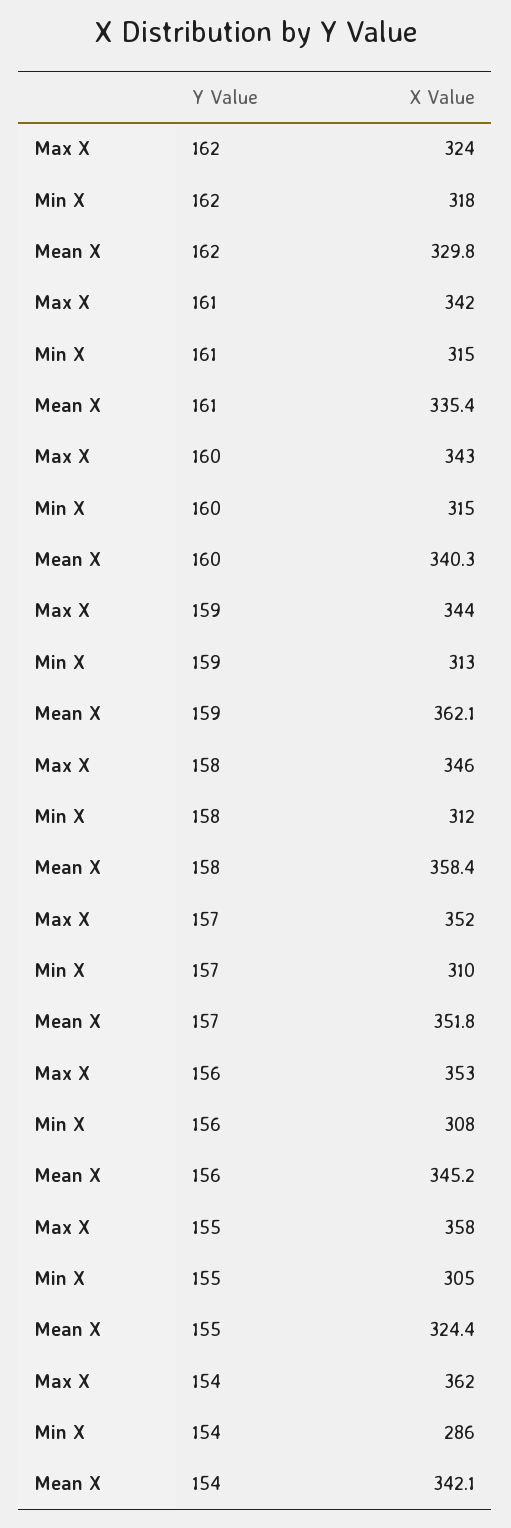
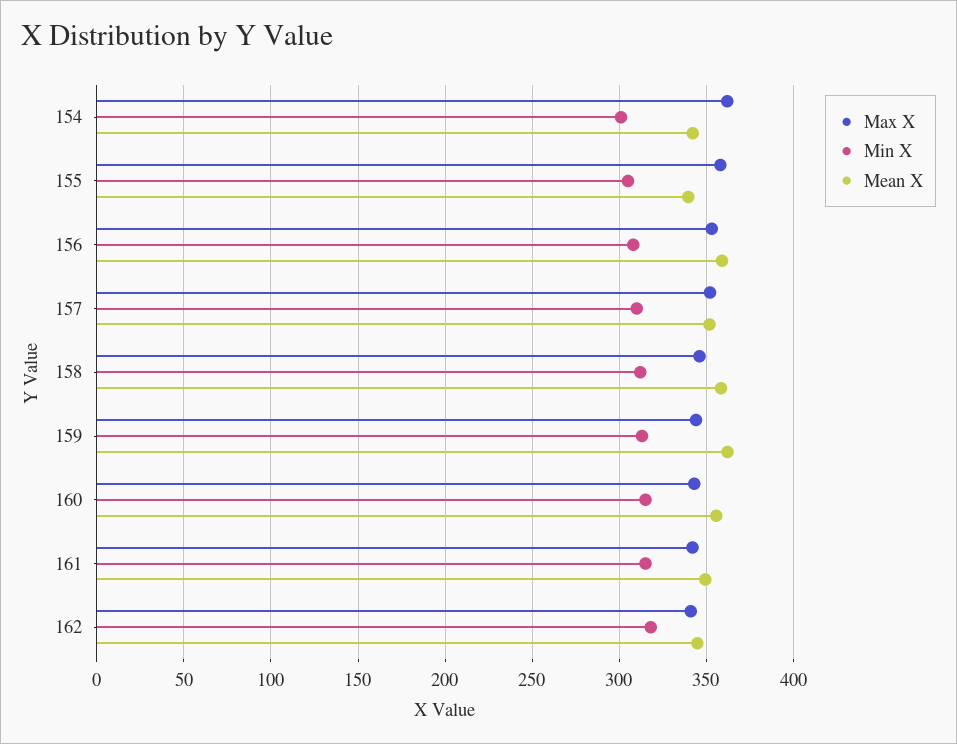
  {
    "Max X": {
-     "162": 324,
+     "162": 340,
      "161": 342,
      "160": 343,
      "159": 344,
      "158": 346,
      "157": 352,
      "156": 353,
      "155": 358,
      "154": 362
    },
    "Min X": {
      "162": 318,
      "161": 315,
      "160": 315,
      "159": 313,
      "158": 312,
      "157": 310,
      "156": 308,
      "155": 305,
-     "154": 286
+     "154": 300
    },
    "Mean X": {
-     "162": 329.8,
+     "162": 345,
-     "161": 335.4,
+     "161": 350,
-     "160": 340.3,
+     "160": 355,
      "159": 362.1,
      "158": 358.4,
      "157": 351.8,
-     "156": 345.2,
+     "156": 360,
-     "155": 324.4,
+     "155": 340,
      "154": 342.1
    }
  }

